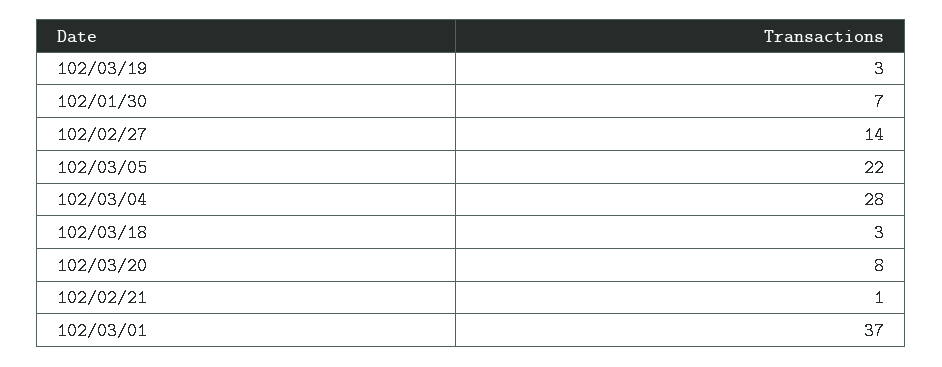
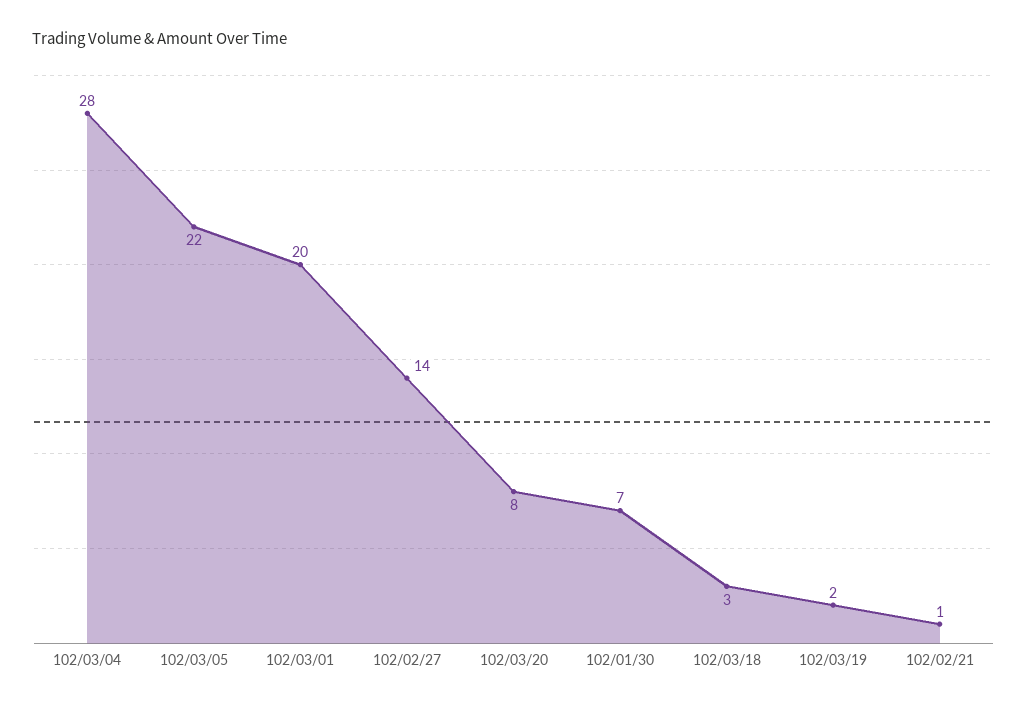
  {
-   "102/03/19": 3,
+   "102/03/19": 2,
    "102/01/30": 7,
    "102/02/27": 14,
    "102/03/05": 22,
    "102/03/04": 28,
    "102/03/18": 3,
    "102/03/20": 8,
    "102/02/21": 1,
-   "102/03/01": 37
+   "102/03/01": 20
  }

